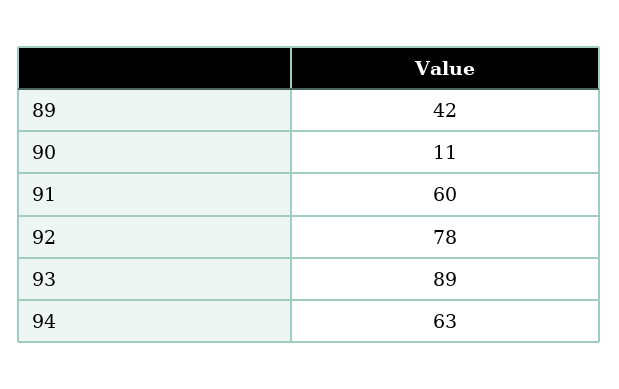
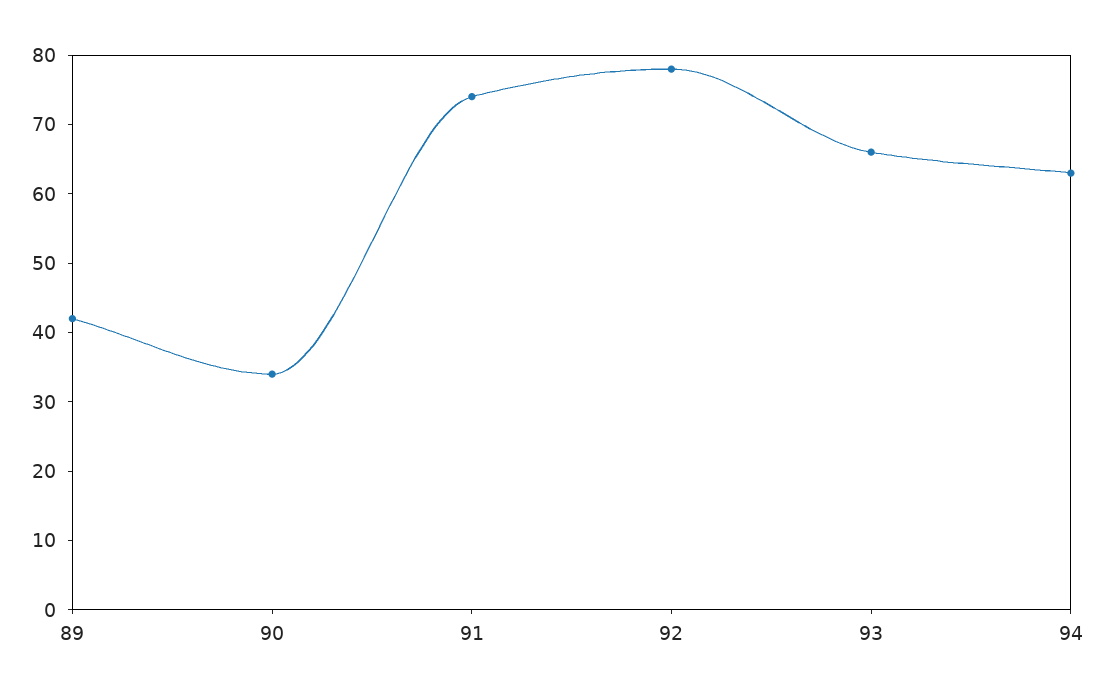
  {
    "89": 42,
-   "90": 11,
+   "90": 35,
-   "91": 60,
+   "91": 75,
    "92": 78,
-   "93": 89,
+   "93": 65,
    "94": 63
  }

